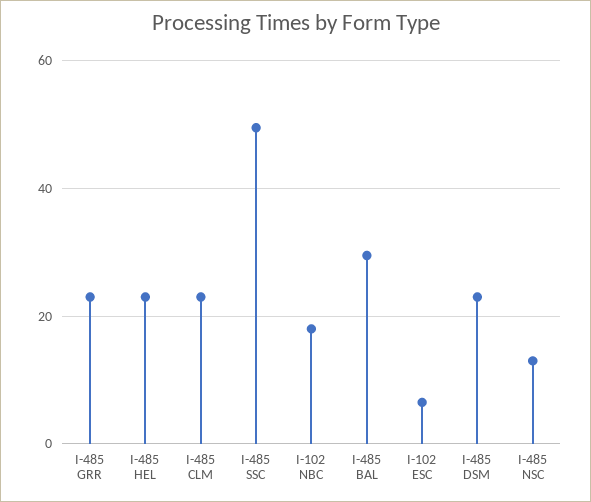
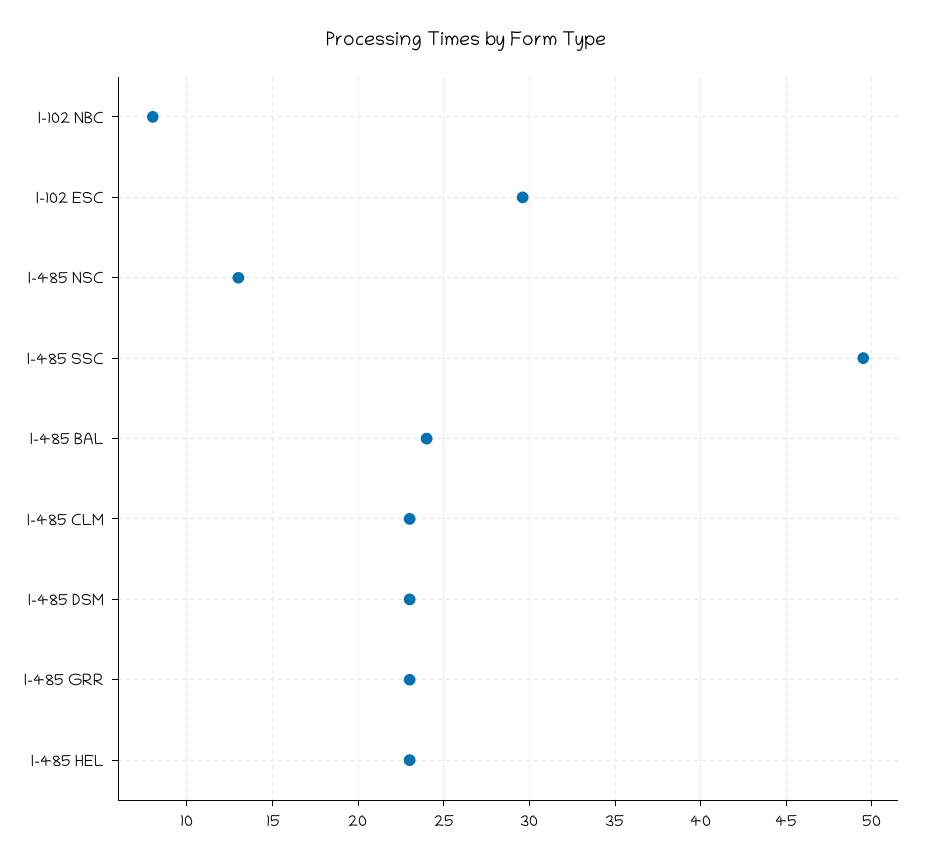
  {
    "I-485 GRR": 23,
    "I-485 HEL": 23,
    "I-485 CLM": 23,
    "I-485 SSC": 49.5,
-   "I-102 NBC": 18,
+   "I-102 NBC": 8,
-   "I-485 BAL": 30,
+   "I-485 BAL": 24,
-   "I-102 ESC": 6,
+   "I-102 ESC": 29.5,
    "I-485 DSM": 23,
    "I-485 NSC": 13
  }

